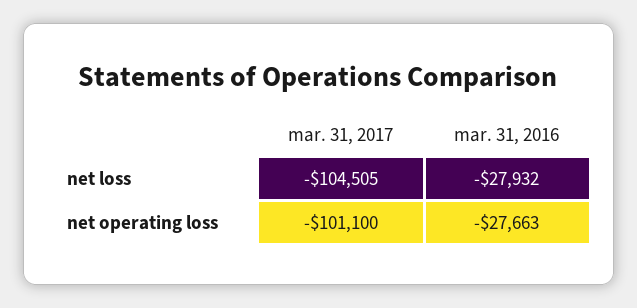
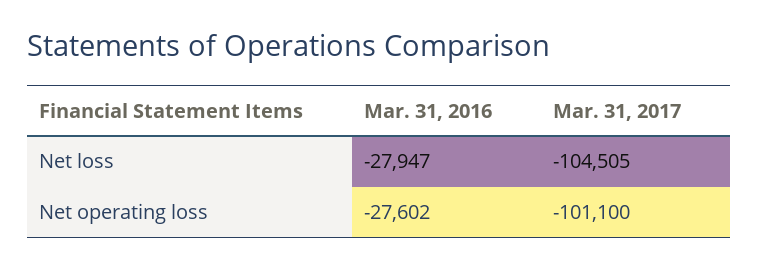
  {
    "mar. 31, 2017": {
      "net loss": -104505,
      "net operating loss": -101100
    },
    "mar. 31, 2016": {
-     "net loss": -27932,
+     "net loss": -27947,
-     "net operating loss": -27663
+     "net operating loss": -27602
    }
  }

